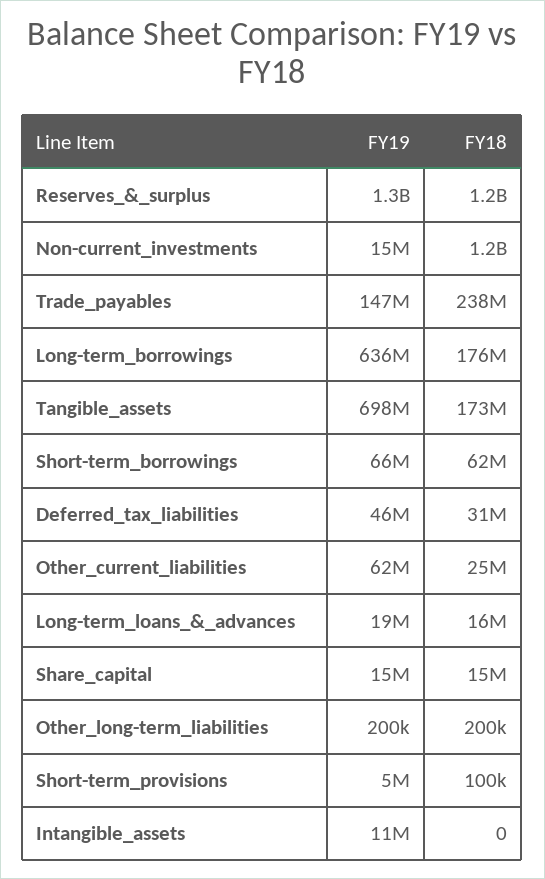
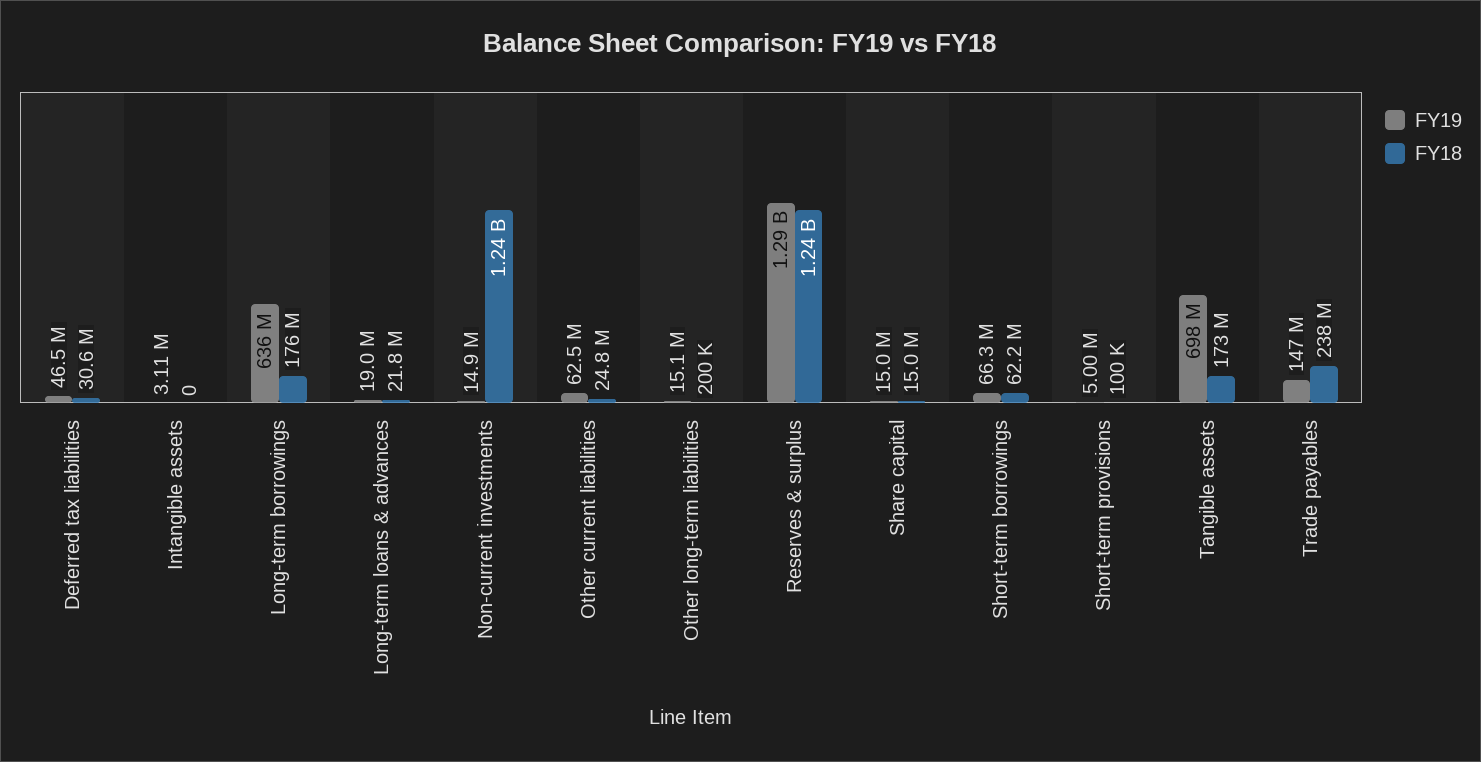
  {
    "FY19": {
      "Reserves_&_surplus": 1290000000,
      "Non-current_investments": 14900000,
      "Trade_payables": 147000000,
      "Long-term_borrowings": 636000000,
      "Tangible_assets": 698000000,
      "Short-term_borrowings": 66300000,
      "Deferred_tax_liabilities": 46500000,
      "Other_current_liabilities": 62500000,
      "Long-term_loans_&_advances": 19000000,
      "Share_capital": 15000000,
-     "Other_long-term_liabilities": 200000,
+     "Other_long-term_liabilities": 15100000,
      "Short-term_provisions": 5000000,
-     "Intangible_assets": 11000000
+     "Intangible_assets": 3110000
    },
    "FY18": {
      "Reserves_&_surplus": 1240000000,
      "Non-current_investments": 1240000000,
      "Trade_payables": 238000000,
      "Long-term_borrowings": 176000000,
      "Tangible_assets": 173000000,
      "Short-term_borrowings": 62200000,
      "Deferred_tax_liabilities": 30600000,
      "Other_current_liabilities": 24800000,
-     "Long-term_loans_&_advances": 16000000,
+     "Long-term_loans_&_advances": 21800000,
      "Share_capital": 15000000,
      "Other_long-term_liabilities": 200000,
      "Short-term_provisions": 100000,
      "Intangible_assets": 0
    }
  }

